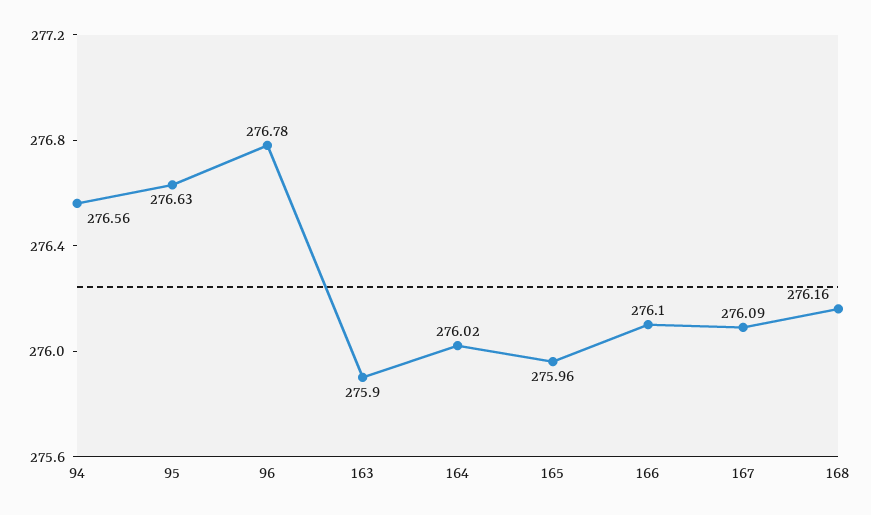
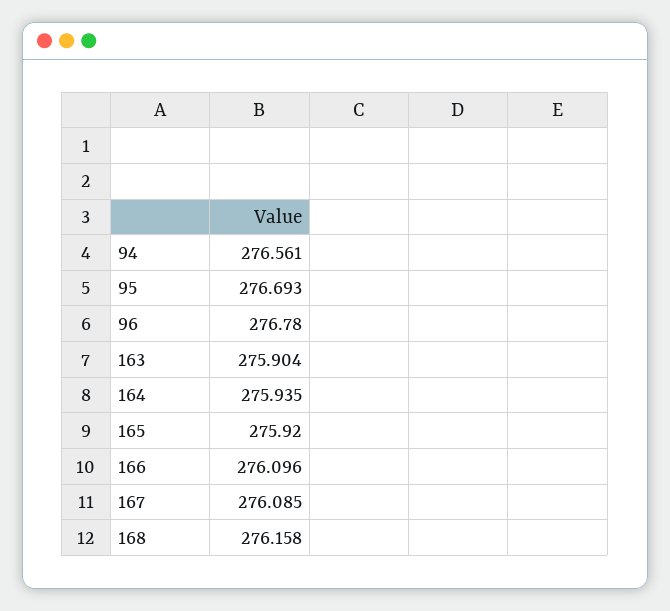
  {
    "94": 276.561,
-   "95": 276.63,
+   "95": 276.693,
    "96": 276.78,
    "163": 275.904,
-   "164": 276.02,
+   "164": 275.935,
-   "165": 275.96,
+   "165": 275.92,
    "166": 276.096,
    "167": 276.085,
    "168": 276.158
  }

